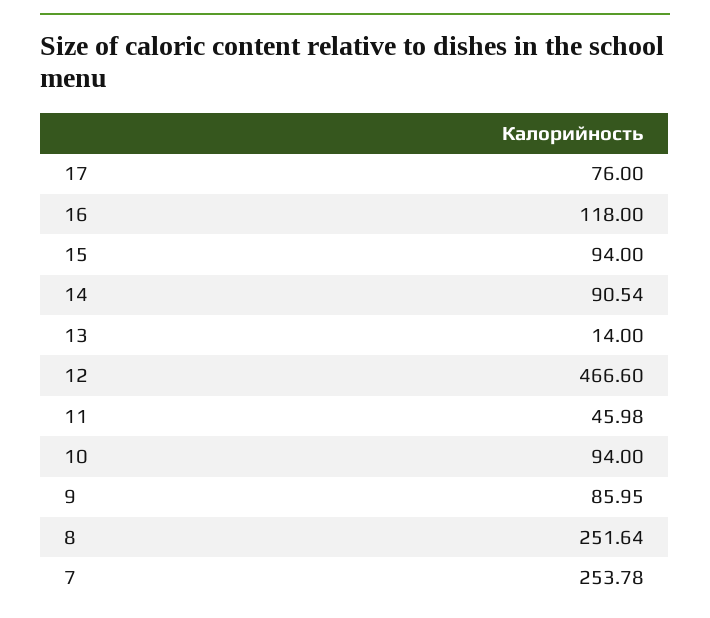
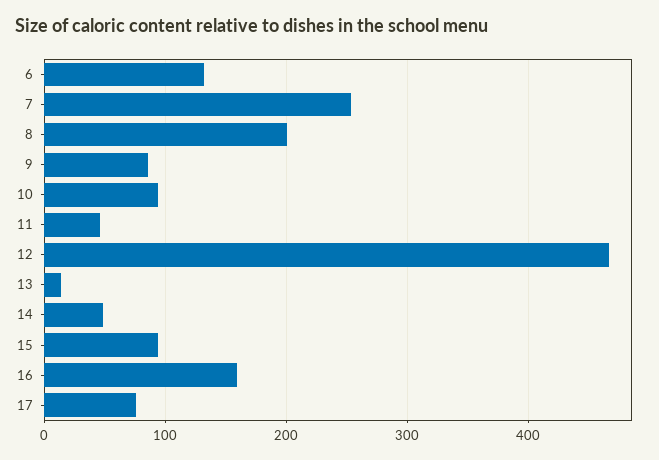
  {
    "17": 76,
-   "16": 118,
+   "16": 160,
    "15": 94,
-   "14": 90.54,
+   "14": 50,
    "13": 14,
    "12": 466.6,
    "11": 45.98,
    "10": 94,
    "9": 85.95,
-   "8": 251.64,
+   "8": 200,
-   "7": 253.78
+   "7": 253.78,
+   "6": 130
  }

